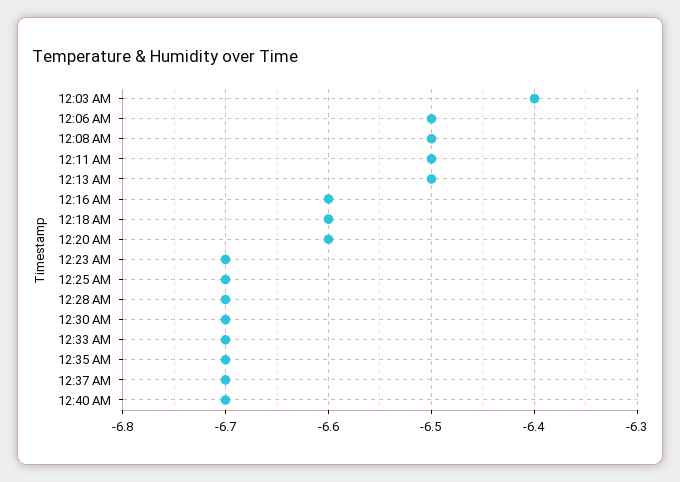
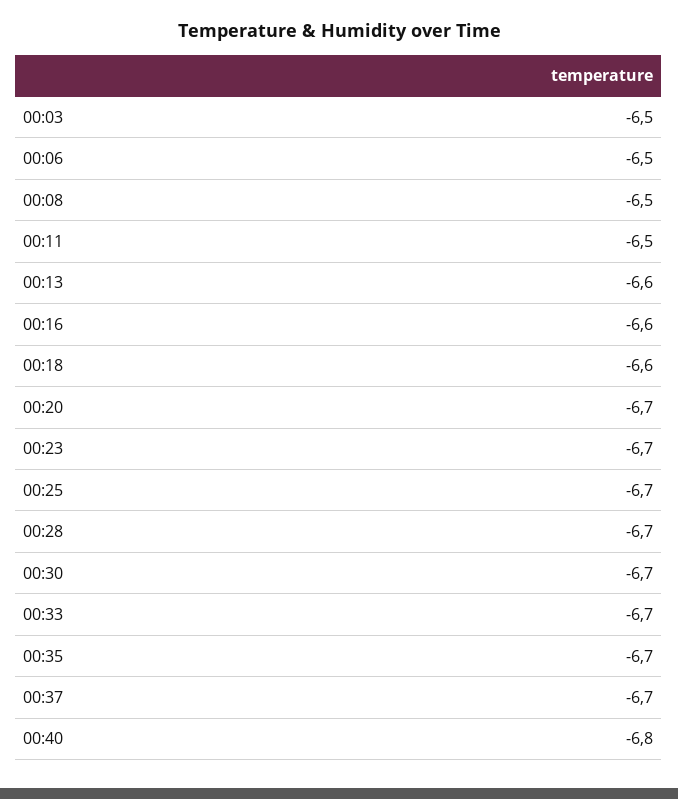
  {
-   "12:03 AM": -6.4,
+   "12:03 AM": -6.5,
    "12:06 AM": -6.5,
    "12:08 AM": -6.5,
    "12:11 AM": -6.5,
-   "12:13 AM": -6.5,
+   "12:13 AM": -6.6,
    "12:16 AM": -6.6,
    "12:18 AM": -6.6,
-   "12:20 AM": -6.6,
+   "12:20 AM": -6.7,
    "12:23 AM": -6.7,
    "12:25 AM": -6.7,
    "12:28 AM": -6.7,
    "12:30 AM": -6.7,
    "12:33 AM": -6.7,
    "12:35 AM": -6.7,
    "12:37 AM": -6.7,
-   "12:40 AM": -6.7
+   "12:40 AM": -6.8
  }

